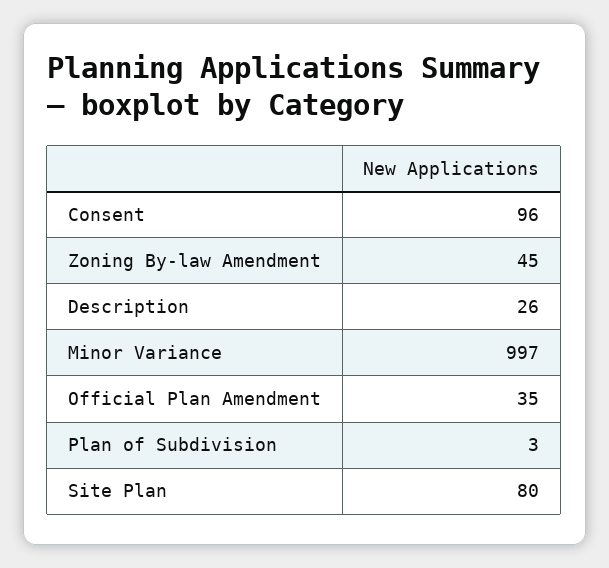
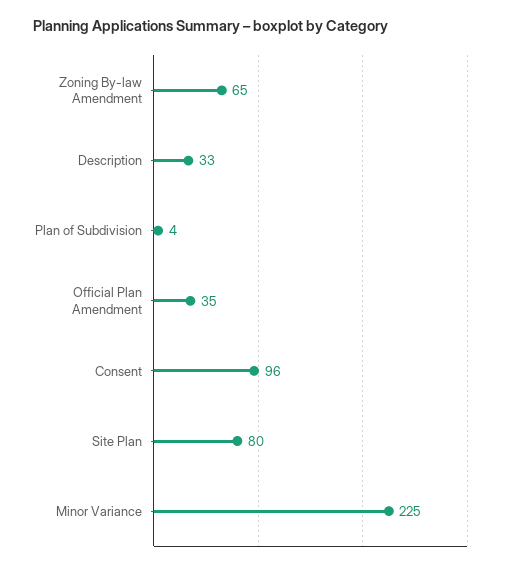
  {
    "Consent": 96,
-   "Zoning By-law Amendment": 45,
+   "Zoning By-law Amendment": 65,
-   "Description": 26,
+   "Description": 33,
-   "Minor Variance": 997,
+   "Minor Variance": 225,
    "Official Plan Amendment": 35,
-   "Plan of Subdivision": 3,
+   "Plan of Subdivision": 4,
    "Site Plan": 80
  }

